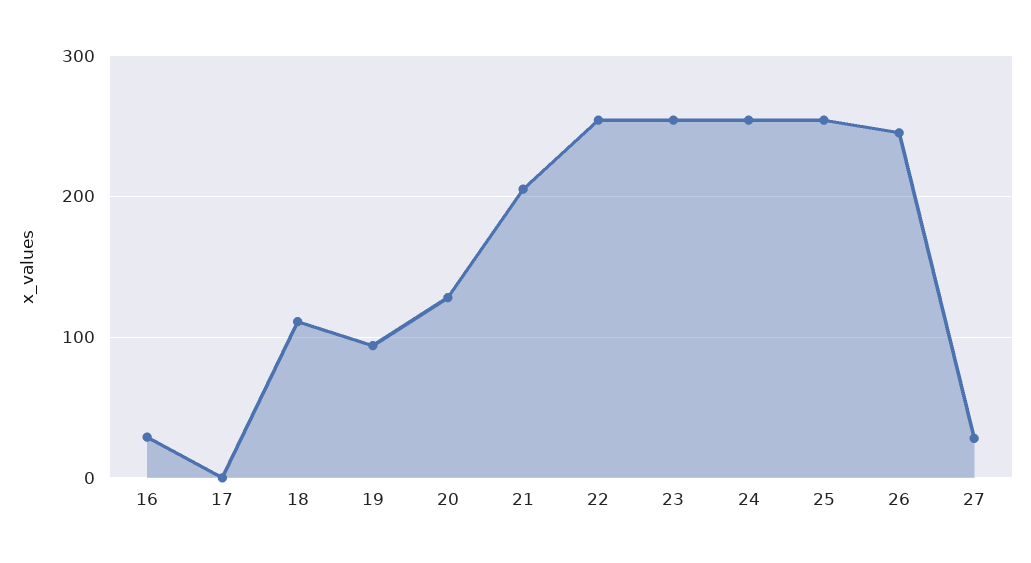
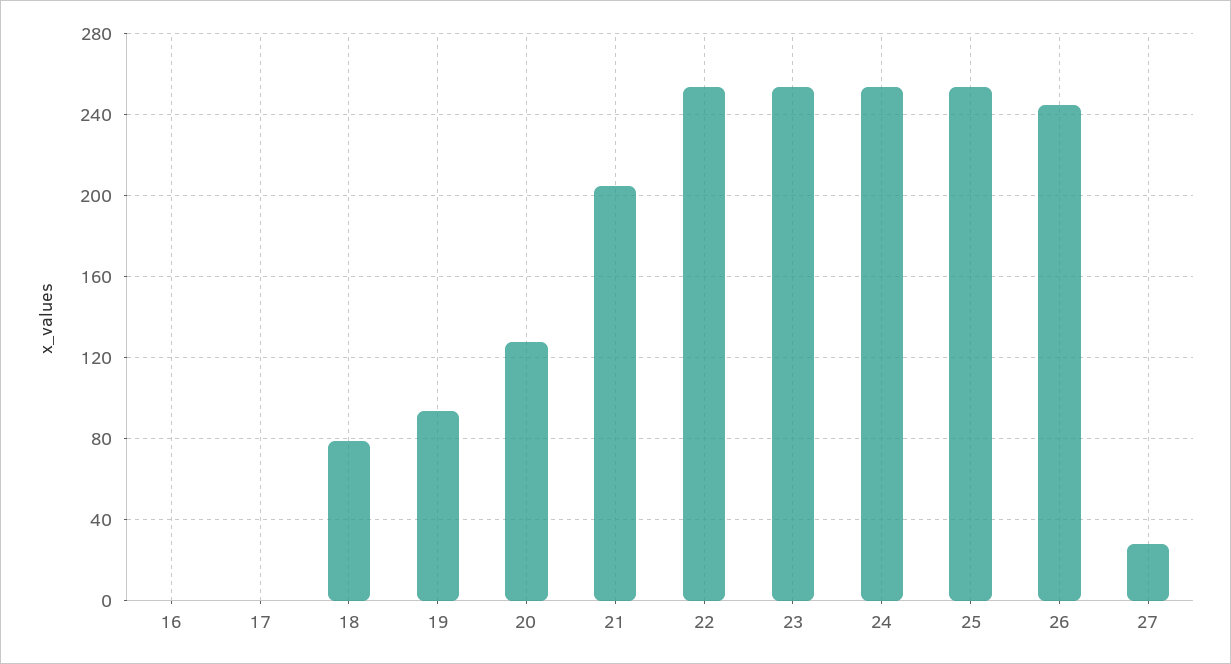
  {
-   "16": 30,
+   "16": 0,
    "17": 0,
-   "18": 110,
+   "18": 80,
    "19": 95,
    "20": 130,
    "21": 205,
    "22": 255,
    "23": 255,
    "24": 255,
    "25": 255,
    "26": 245,
    "27": 30
  }

